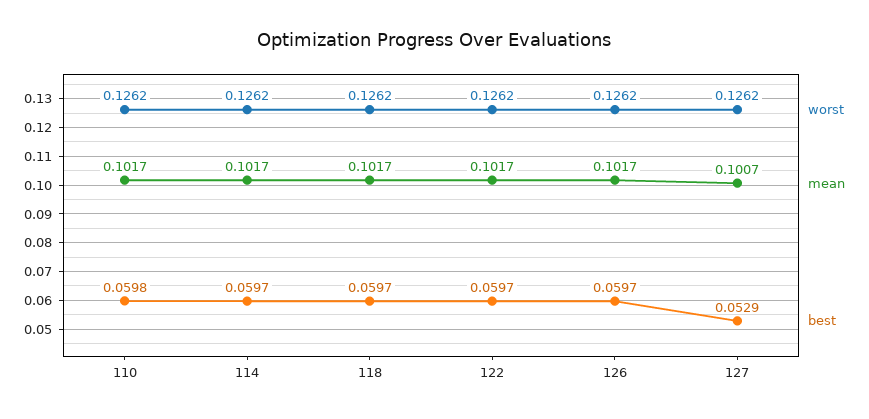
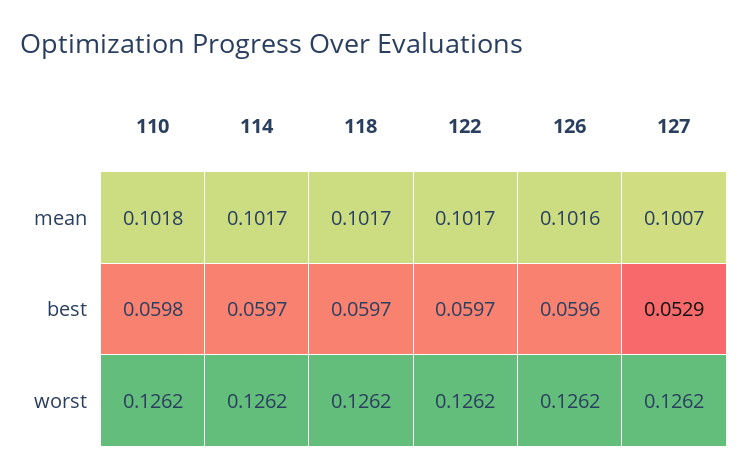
  {
    "worst": {
      "110": 0.1262,
      "114": 0.1262,
      "118": 0.1262,
      "122": 0.1262,
      "126": 0.1262,
      "127": 0.1262
    },
    "mean": {
-     "110": 0.1017,
+     "110": 0.1018,
      "114": 0.1017,
      "118": 0.1017,
      "122": 0.1017,
-     "126": 0.1017,
+     "126": 0.1016,
      "127": 0.1007
    },
    "best": {
      "110": 0.0598,
      "114": 0.0597,
      "118": 0.0597,
      "122": 0.0597,
-     "126": 0.0597,
+     "126": 0.0596,
      "127": 0.0529
    }
  }

